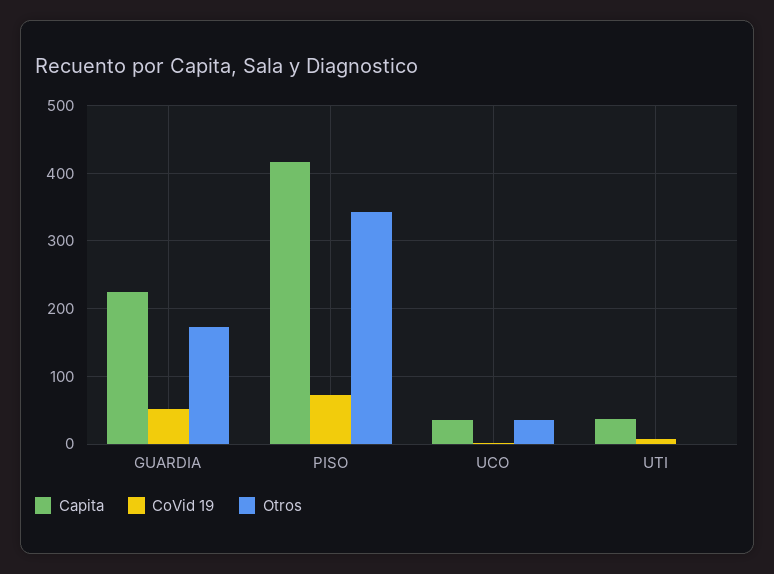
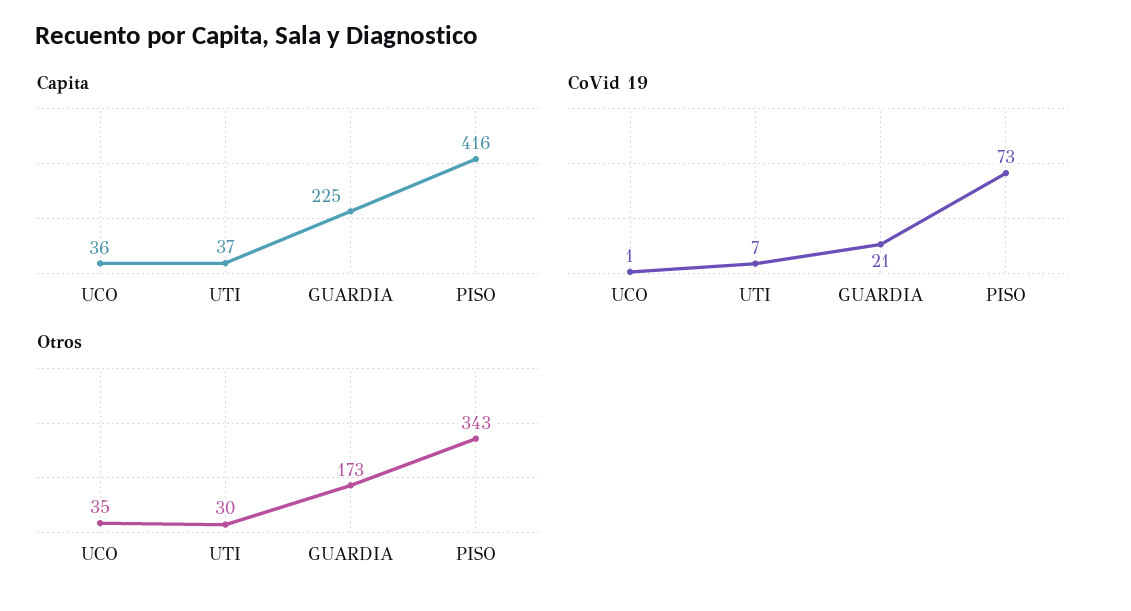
  {
    "Capita": {
      "GUARDIA": 225,
      "PISO": 416,
      "UCO": 36,
      "UTI": 37
    },
    "CoVid 19": {
-     "GUARDIA": 50,
+     "GUARDIA": 21,
      "PISO": 73,
      "UCO": 1,
      "UTI": 7
    },
    "Otros": {
      "GUARDIA": 173,
      "PISO": 343,
      "UCO": 35,
-     "UTI": 0
+     "UTI": 30
    }
  }

